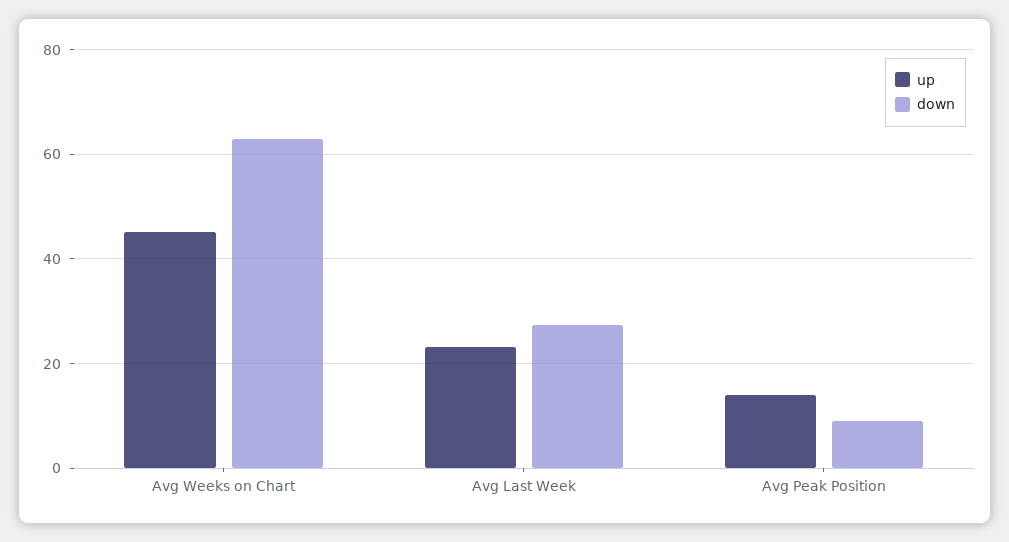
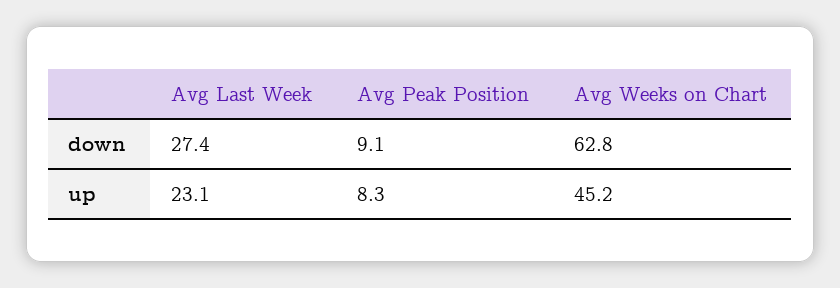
  {
    "up": {
      "Avg Weeks on Chart": 45.2,
      "Avg Last Week": 23.1,
-     "Avg Peak Position": 14
+     "Avg Peak Position": 8.3
    },
    "down": {
      "Avg Weeks on Chart": 62.8,
      "Avg Last Week": 27.4,
      "Avg Peak Position": 9.1
    }
  }

